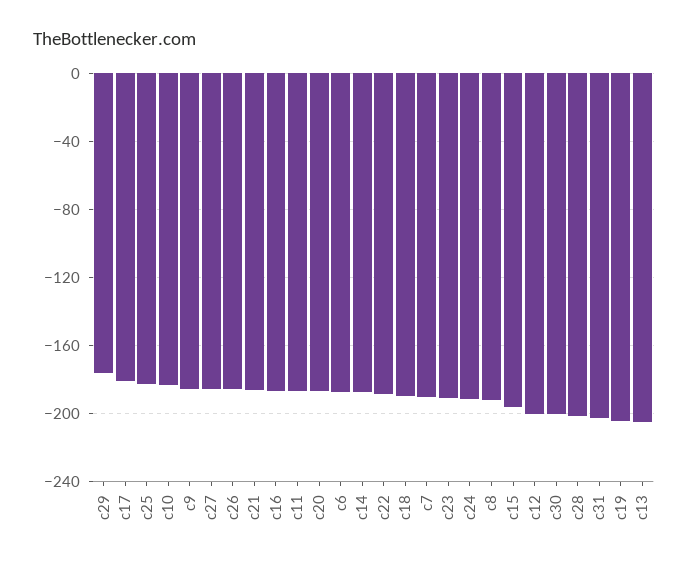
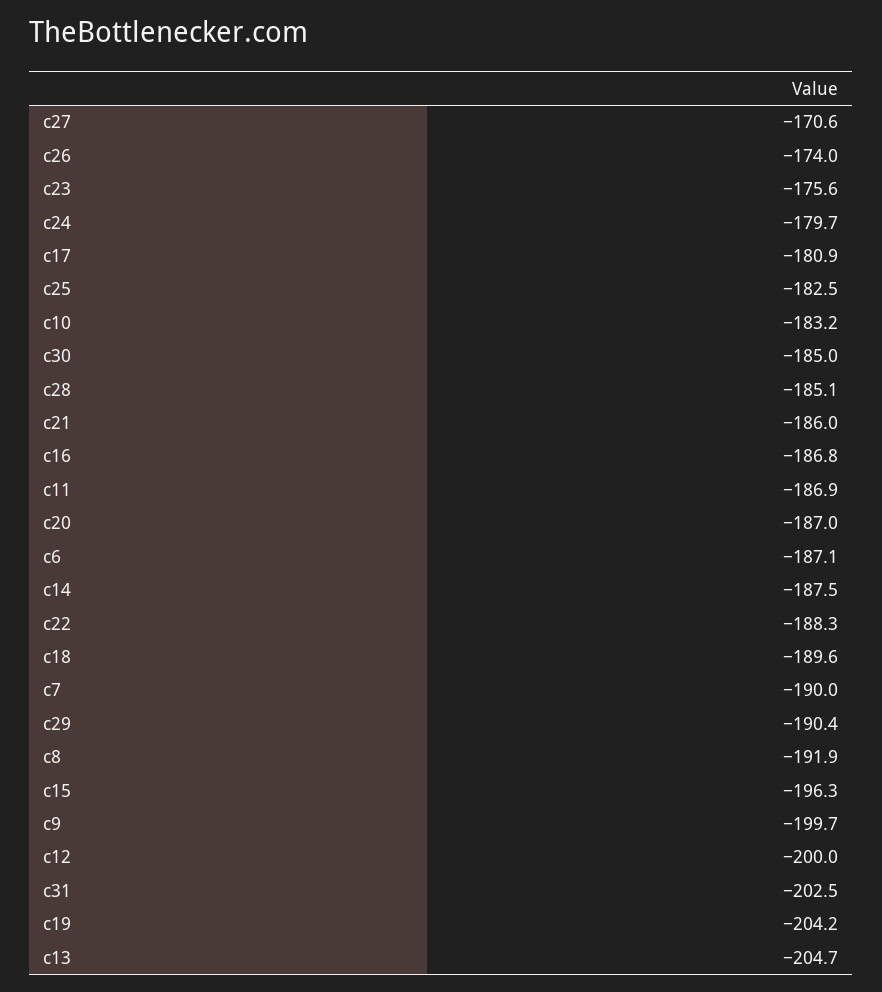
  {
-   "c29": -175,
+   "c29": -190.4,
    "c17": -180.9,
    "c25": -182.5,
    "c10": -183.2,
-   "c9": -185,
+   "c9": -199.7,
-   "c27": -185,
+   "c27": -170.6,
-   "c26": -185,
+   "c26": -174,
    "c21": -186,
    "c16": -186.8,
    "c11": -186.9,
    "c20": -187,
    "c6": -187.1,
    "c14": -187.5,
    "c22": -188.3,
    "c18": -189.6,
    "c7": -190,
-   "c23": -190,
+   "c23": -175.6,
-   "c24": -190,
+   "c24": -179.7,
    "c8": -191.9,
    "c15": -196.3,
    "c12": -200,
-   "c30": -200,
+   "c30": -185,
-   "c28": -200,
+   "c28": -185.1,
    "c31": -202.5,
    "c19": -204.2,
    "c13": -204.7
  }

